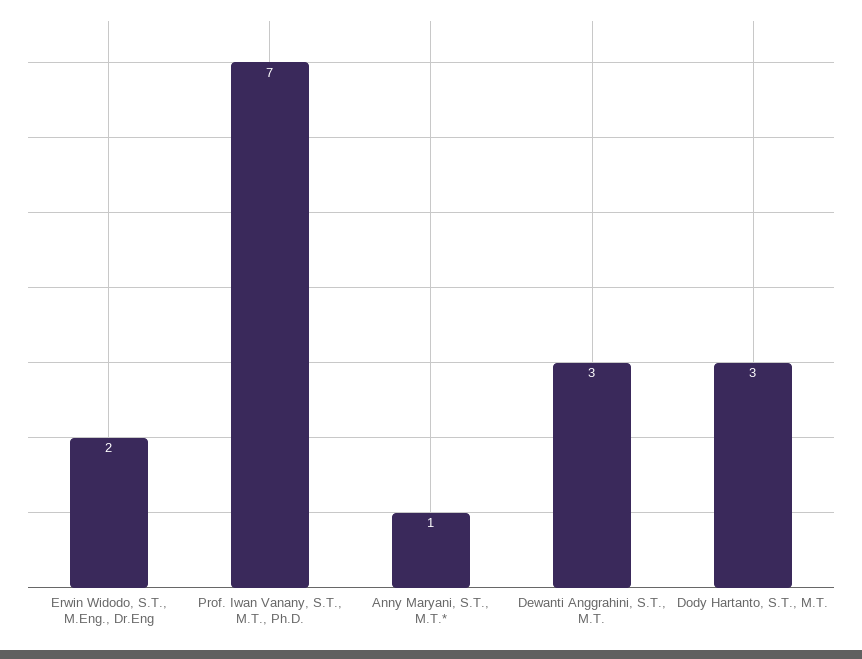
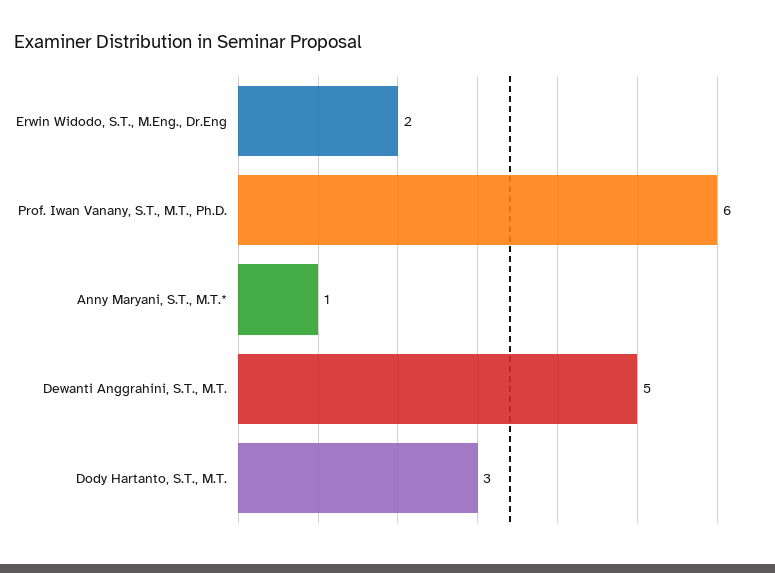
  {
    "Erwin Widodo, S.T., M.Eng., Dr.Eng": 2,
-   "Prof. Iwan Vanany, S.T., M.T., Ph.D.": 7,
+   "Prof. Iwan Vanany, S.T., M.T., Ph.D.": 6,
    "Anny Maryani, S.T., M.T.*": 1,
-   "Dewanti Anggrahini, S.T., M.T.": 3,
+   "Dewanti Anggrahini, S.T., M.T.": 5,
    "Dody Hartanto, S.T., M.T.": 3
  }

